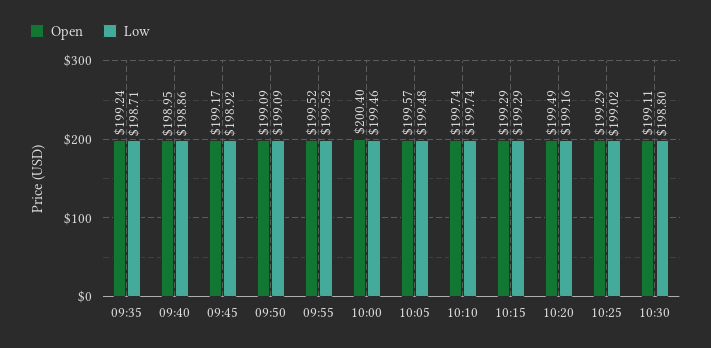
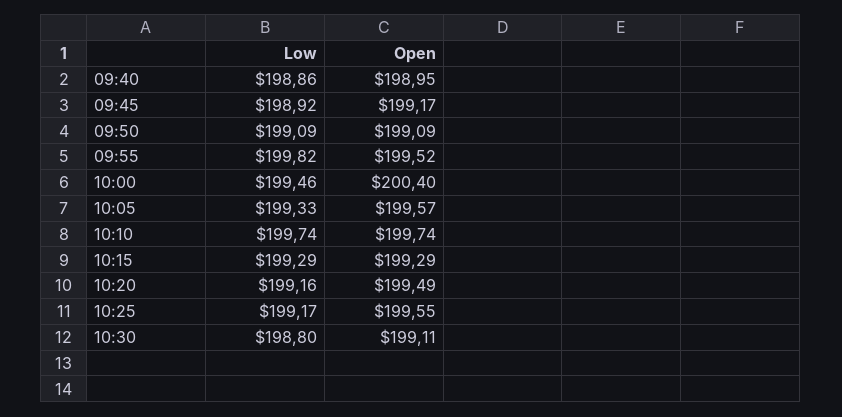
  {
    "Open": {
-     "09:35": 199.24,
      "09:40": 198.95,
      "09:45": 199.17,
      "09:50": 199.09,
      "09:55": 199.52,
      "10:00": 200.4,
      "10:05": 199.57,
      "10:10": 199.74,
      "10:15": 199.29,
      "10:20": 199.49,
-     "10:25": 199.29,
+     "10:25": 199.55,
      "10:30": 199.11
    },
    "Low": {
-     "09:35": 198.71,
      "09:40": 198.86,
      "09:45": 198.92,
      "09:50": 199.09,
-     "09:55": 199.52,
+     "09:55": 199.82,
      "10:00": 199.46,
-     "10:05": 199.48,
+     "10:05": 199.33,
      "10:10": 199.74,
      "10:15": 199.29,
      "10:20": 199.16,
-     "10:25": 199.02,
+     "10:25": 199.17,
      "10:30": 198.8
    }
  }

